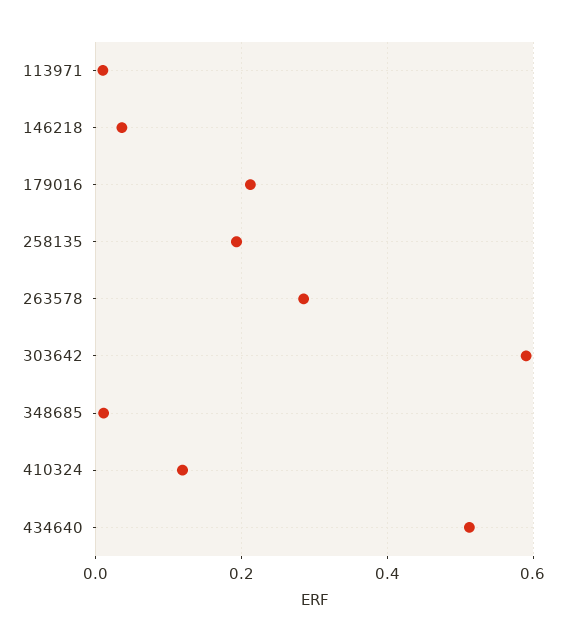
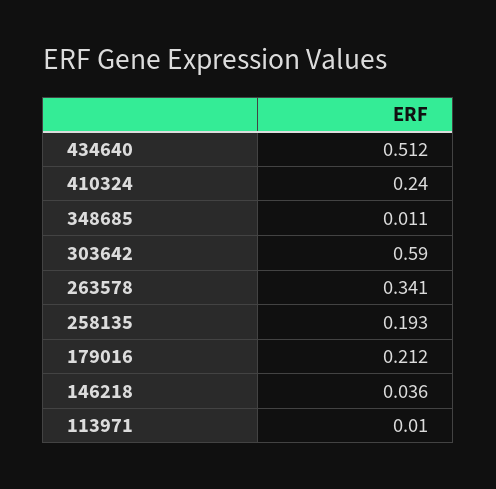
  {
    "113971": 0.01,
    "146218": 0.036,
    "179016": 0.212,
    "258135": 0.193,
-   "263578": 0.28,
+   "263578": 0.341,
    "303642": 0.59,
    "348685": 0.011,
-   "410324": 0.12,
+   "410324": 0.24,
    "434640": 0.512
  }

